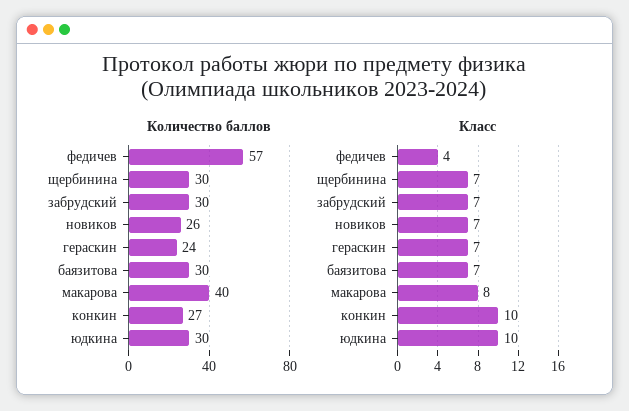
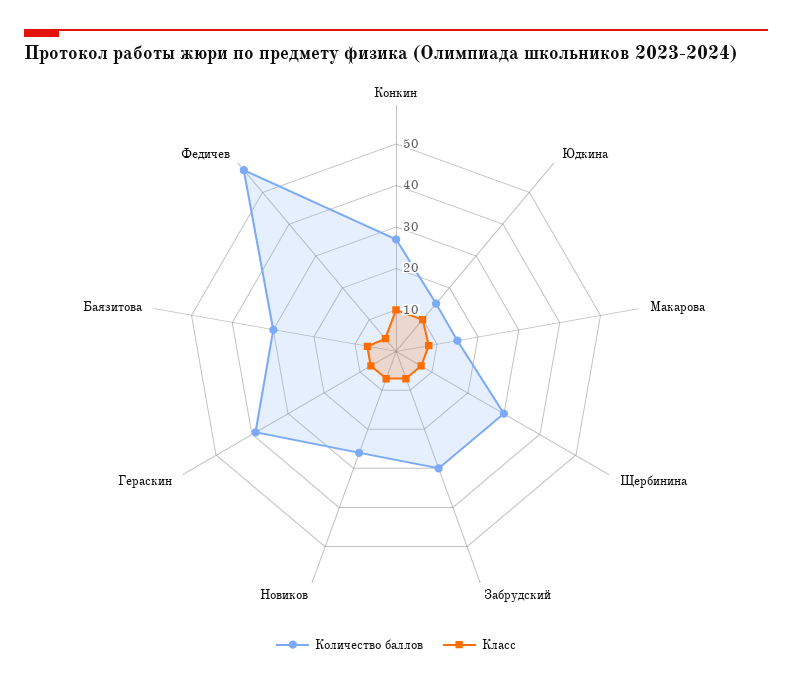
  {
    "Количество баллов": {
      "федичев": 57,
      "щербинина": 30,
      "забрудский": 30,
      "новиков": 26,
-     "гераскин": 24,
+     "гераскин": 40,
      "баязитова": 30,
-     "макарова": 40,
+     "макарова": 15,
      "конкин": 27,
-     "юдкина": 30
+     "юдкина": 15
    },
    "Класс": {
      "федичев": 4,
      "щербинина": 7,
      "забрудский": 7,
      "новиков": 7,
      "гераскин": 7,
      "баязитова": 7,
      "макарова": 8,
      "конкин": 10,
      "юдкина": 10
    }
  }

